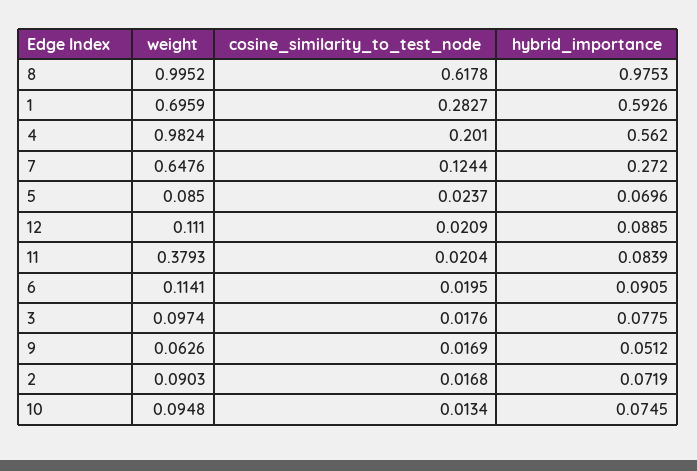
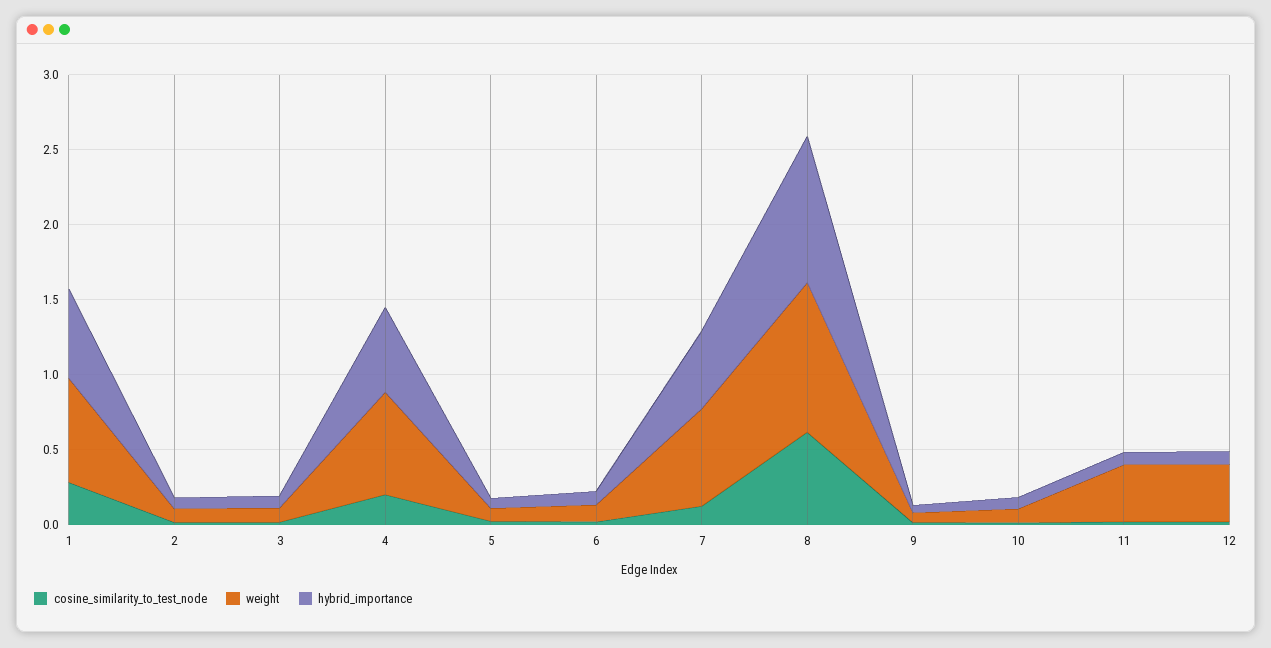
  {
    "weight": {
      "8": 0.9952,
      "1": 0.6959,
-     "4": 0.9824,
+     "4": 0.7,
      "7": 0.6476,
      "5": 0.085,
-     "12": 0.111,
+     "12": 0.4,
      "11": 0.3793,
      "6": 0.1141,
      "3": 0.0974,
      "9": 0.0626,
      "2": 0.0903,
      "10": 0.0948
    },
    "cosine_similarity_to_test_node": {
      "8": 0.6178,
      "1": 0.2827,
      "4": 0.201,
      "7": 0.1244,
      "5": 0.0237,
      "12": 0.0209,
      "11": 0.0204,
      "6": 0.0195,
      "3": 0.0176,
      "9": 0.0169,
      "2": 0.0168,
      "10": 0.0134
    },
    "hybrid_importance": {
      "8": 0.9753,
      "1": 0.5926,
      "4": 0.562,
-     "7": 0.272,
+     "7": 0.5,
      "5": 0.0696,
      "12": 0.0885,
      "11": 0.0839,
      "6": 0.0905,
      "3": 0.0775,
      "9": 0.0512,
      "2": 0.0719,
      "10": 0.0745
    }
  }

